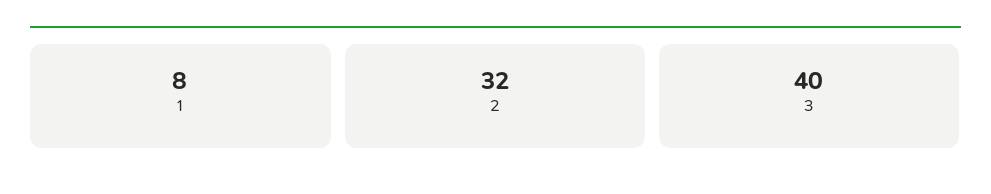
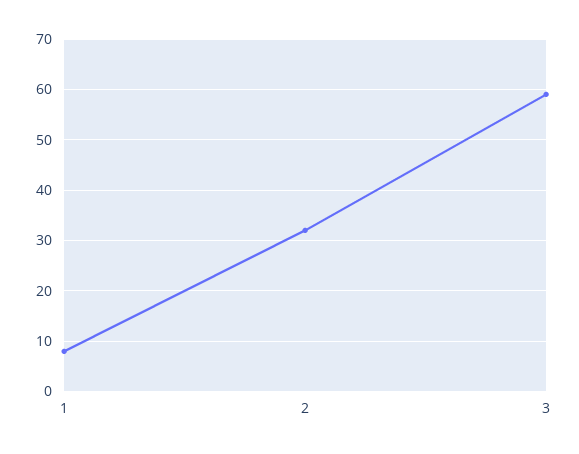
  {
    "1": 8,
    "2": 32,
-   "3": 40
+   "3": 60
  }

